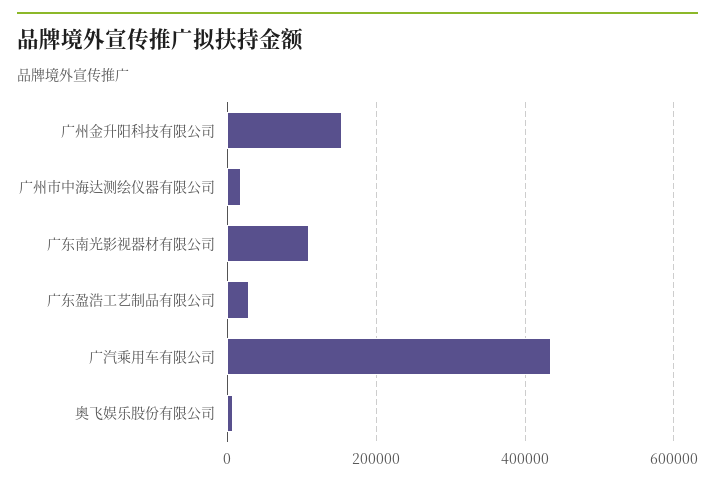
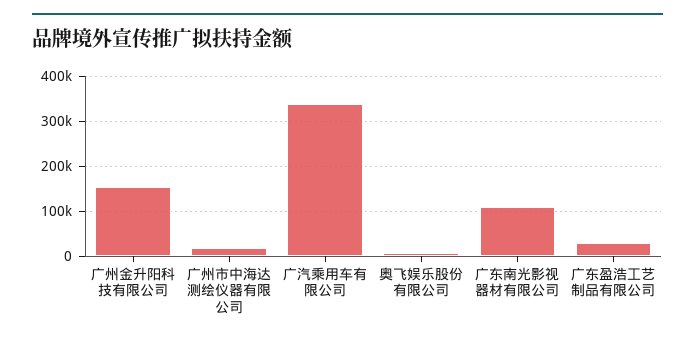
  {
    "广州金升阳科技有限公司": 160000,
    "广州市中海达测绘仪器有限公司": 20000,
    "广东南光影视器材有限公司": 100000,
    "广东盈浩工艺制品有限公司": 20000,
-   "广汽乘用车有限公司": 440000,
+   "广汽乘用车有限公司": 340000,
    "奥飞娱乐股份有限公司": 0
  }

